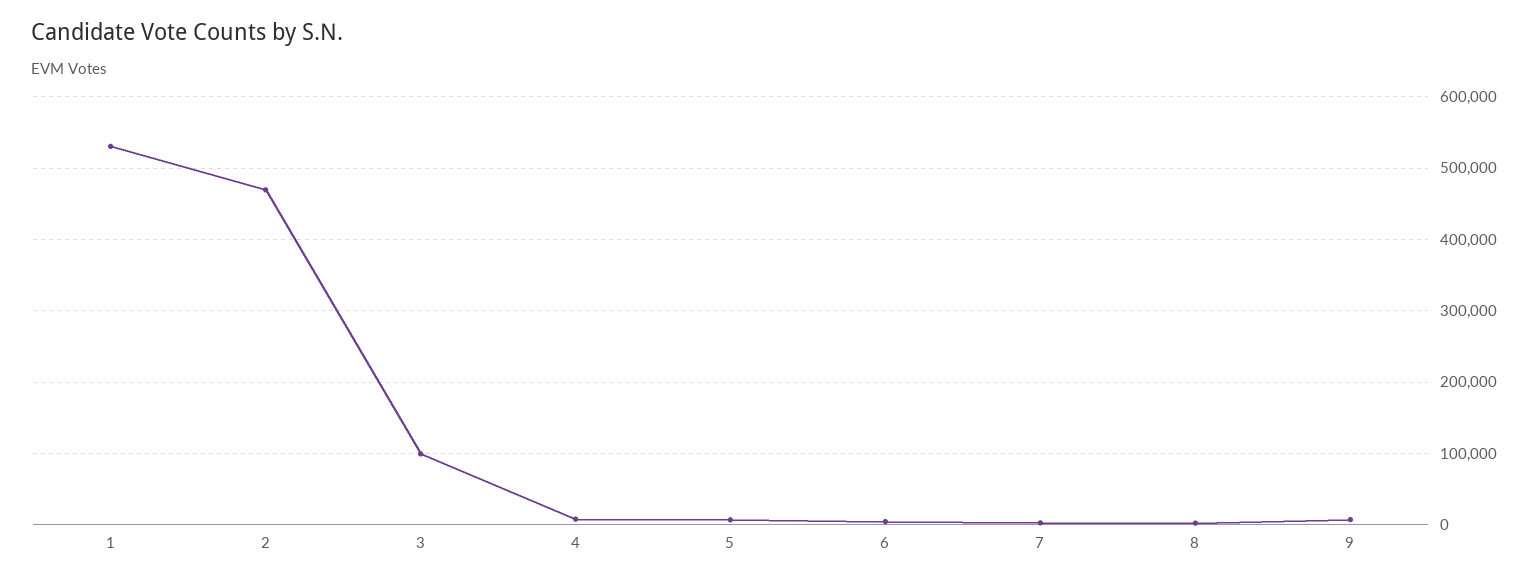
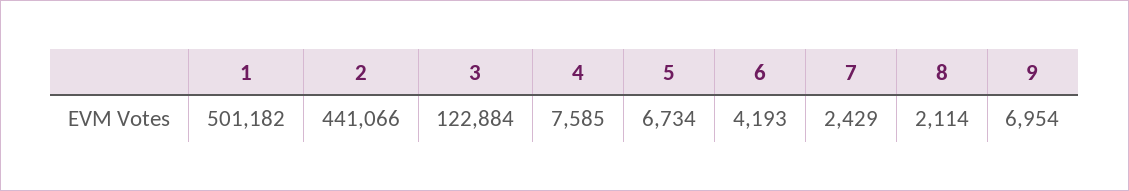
  {
-   "1": 530000,
+   "1": 501182,
-   "2": 470000,
+   "2": 441066,
-   "3": 100000,
+   "3": 122884,
    "4": 7585,
    "5": 6734,
    "6": 4193,
    "7": 2429,
    "8": 2114,
    "9": 6954
  }

